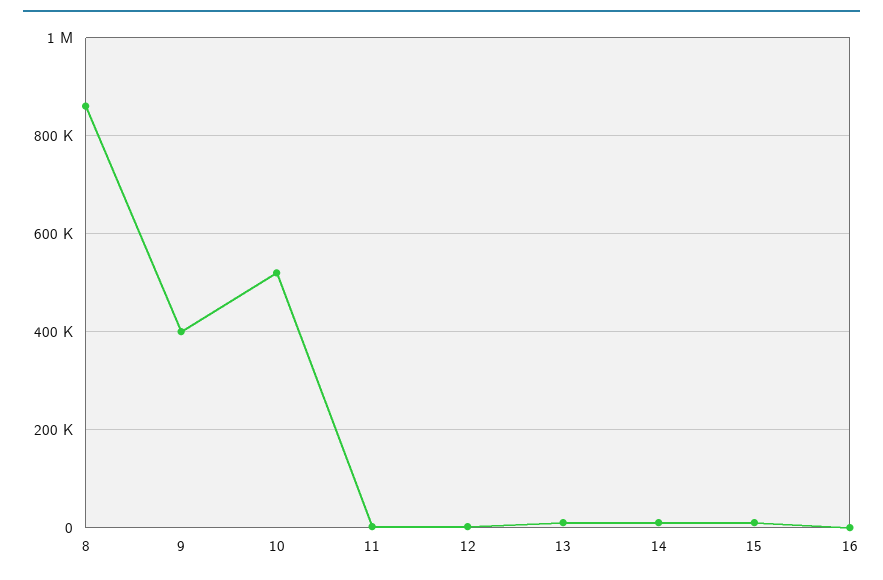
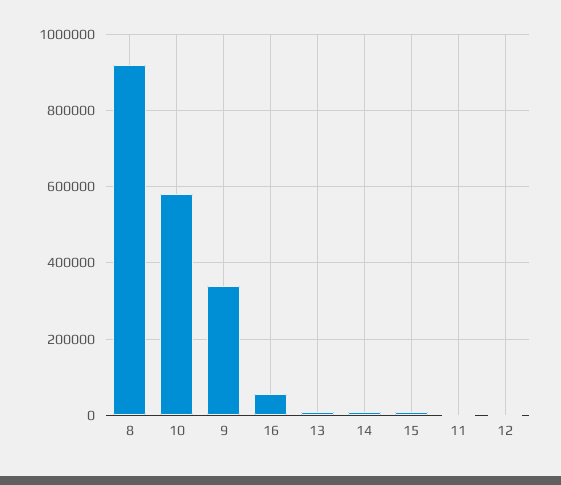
  {
-   "8": 860000,
+   "8": 920000,
-   "9": 400000,
+   "9": 340000,
-   "10": 520000,
+   "10": 580000,
    "11": 0,
    "12": 0,
    "13": 20000,
    "14": 20000,
    "15": 20000,
-   "16": 0
+   "16": 60000
  }

